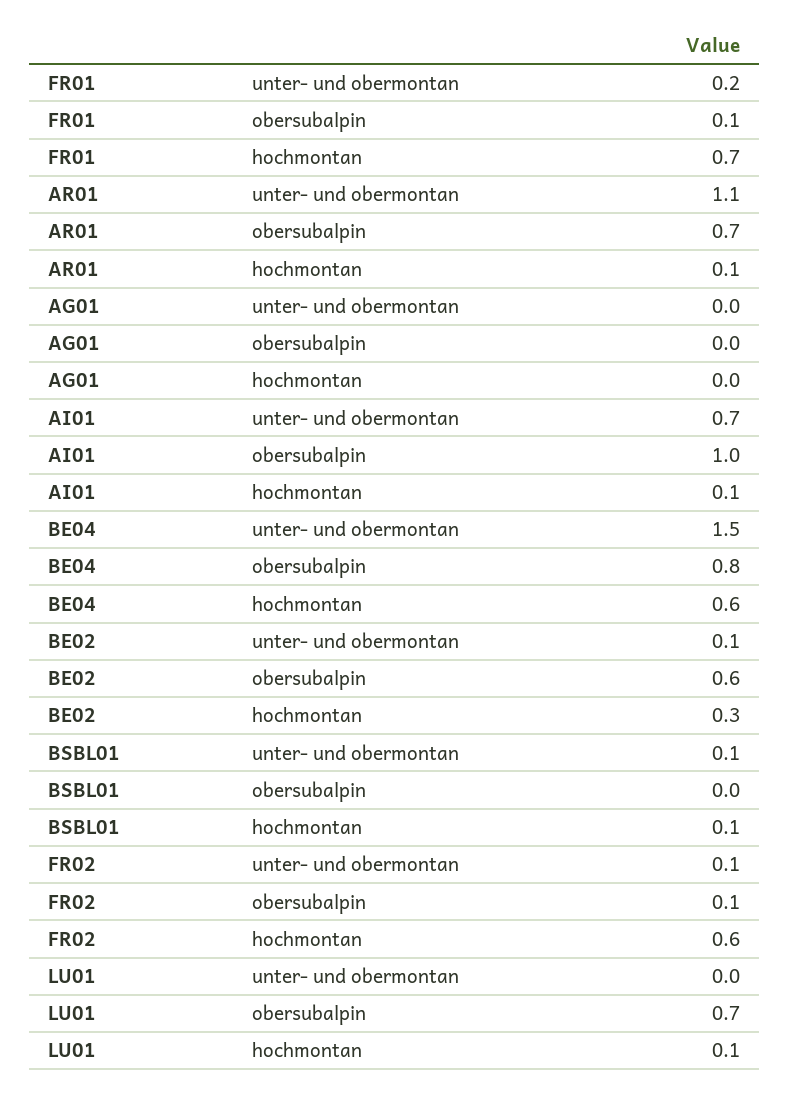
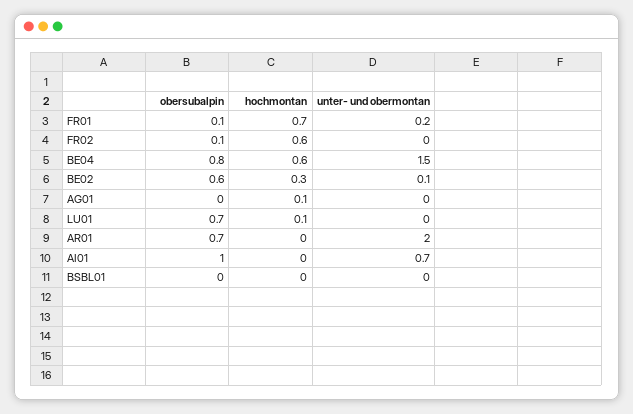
  {
    "FR01": {
      "unter- und obermontan": 0.2,
      "obersubalpin": 0.1,
      "hochmontan": 0.7
    },
    "AR01": {
-     "unter- und obermontan": 1.1,
+     "unter- und obermontan": 2,
      "obersubalpin": 0.7,
-     "hochmontan": 0.1
+     "hochmontan": 0
    },
    "AG01": {
      "unter- und obermontan": 0,
      "obersubalpin": 0,
-     "hochmontan": 0
+     "hochmontan": 0.1
    },
    "AI01": {
      "unter- und obermontan": 0.7,
      "obersubalpin": 1,
-     "hochmontan": 0.1
+     "hochmontan": 0
    },
    "BE04": {
      "unter- und obermontan": 1.5,
      "obersubalpin": 0.8,
      "hochmontan": 0.6
    },
    "BE02": {
      "unter- und obermontan": 0.1,
      "obersubalpin": 0.6,
      "hochmontan": 0.3
    },
    "BSBL01": {
-     "unter- und obermontan": 0.1,
+     "unter- und obermontan": 0,
      "obersubalpin": 0,
-     "hochmontan": 0.1
+     "hochmontan": 0
    },
    "FR02": {
-     "unter- und obermontan": 0.1,
+     "unter- und obermontan": 0,
      "obersubalpin": 0.1,
      "hochmontan": 0.6
    },
    "LU01": {
      "unter- und obermontan": 0,
      "obersubalpin": 0.7,
      "hochmontan": 0.1
    }
  }

